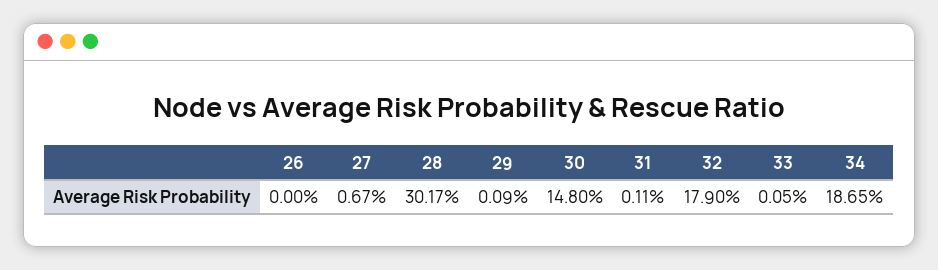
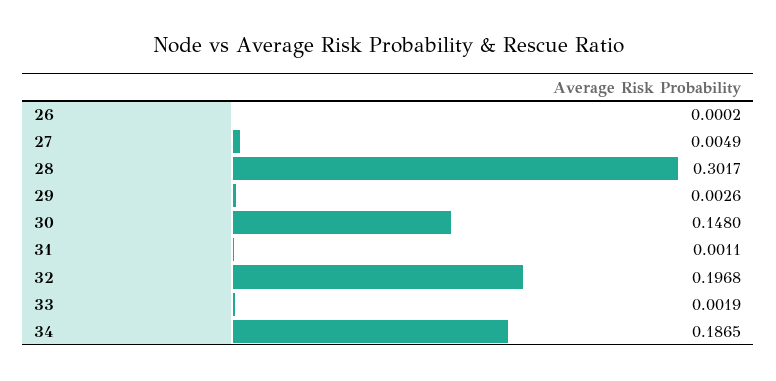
  {
-   "26": 0,
+   "26": 0.0002,
-   "27": 0.0067,
+   "27": 0.0049,
    "28": 0.3017,
-   "29": 0.0009,
+   "29": 0.0026,
    "30": 0.148,
    "31": 0.0011,
-   "32": 0.179,
+   "32": 0.1968,
-   "33": 0.0005,
+   "33": 0.0019,
    "34": 0.1865
  }

